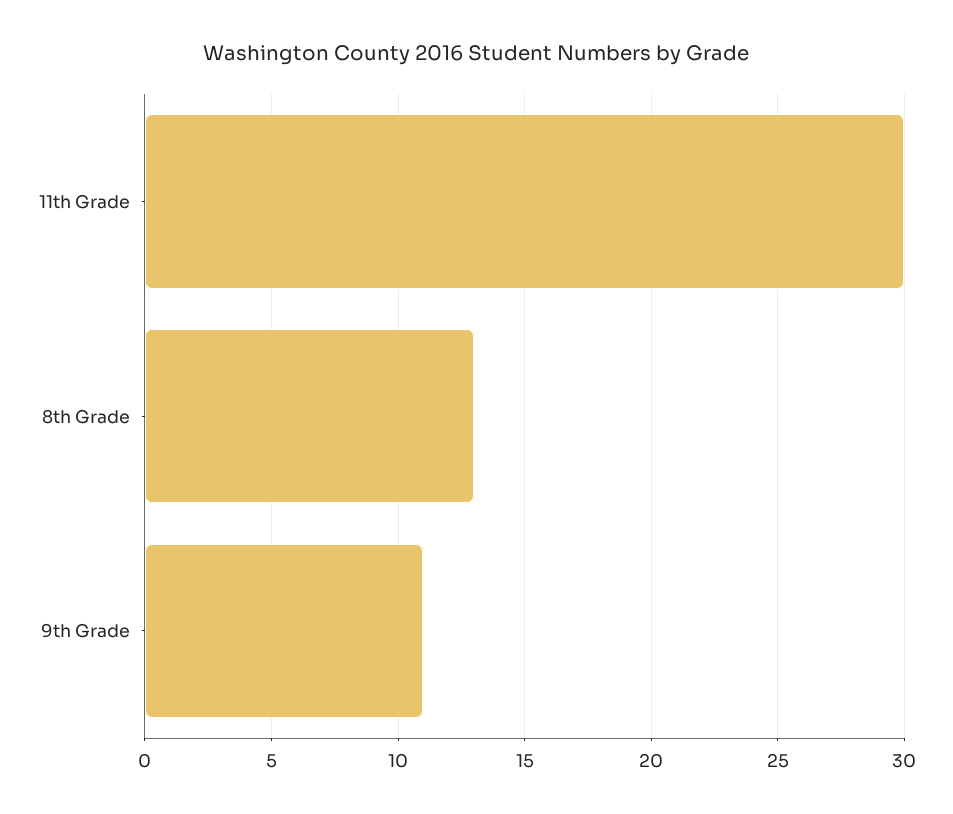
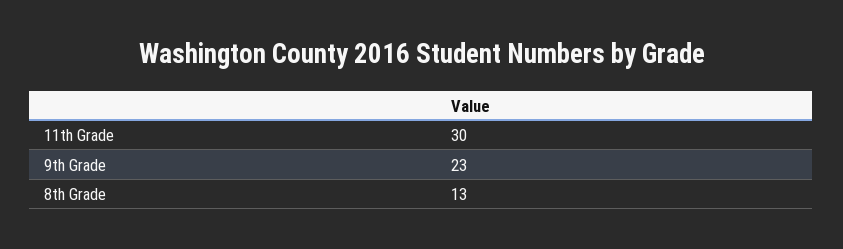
  {
    "11th Grade": 30,
    "8th Grade": 13,
-   "9th Grade": 11
+   "9th Grade": 23
  }

